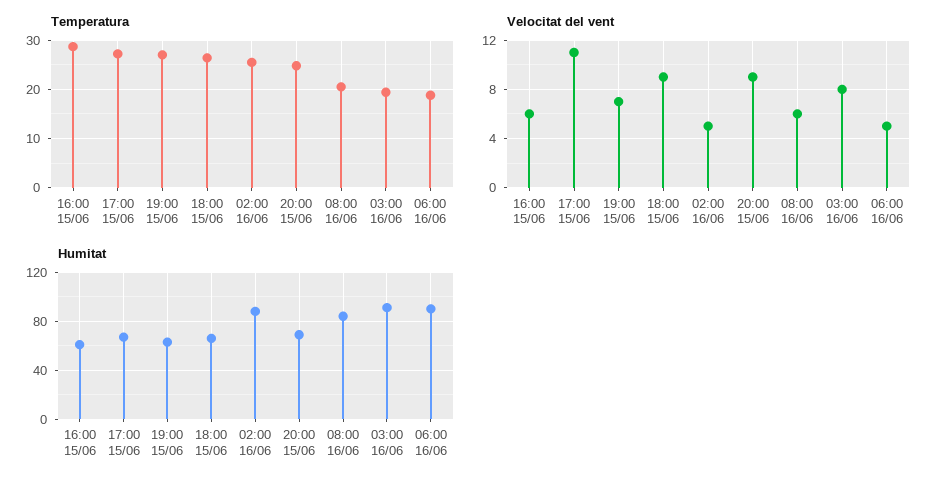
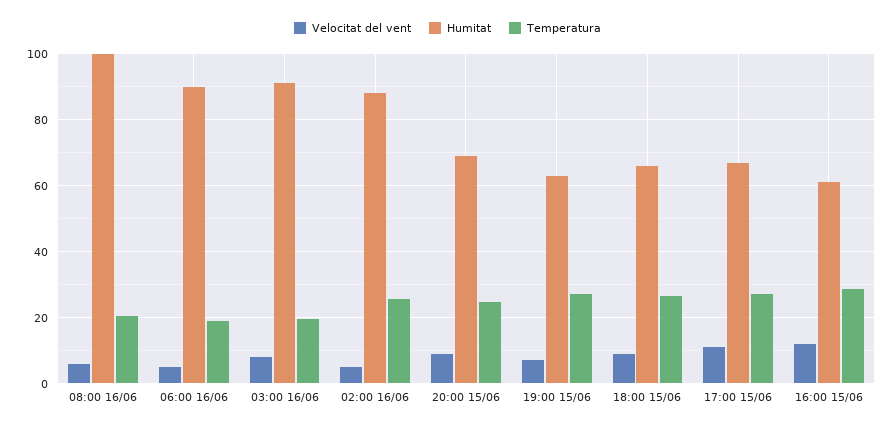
  {
    "Temperatura": {
      "16:00 15/06": 28,
      "17:00 15/06": 28,
      "19:00 15/06": 28,
      "18:00 15/06": 26,
      "02:00 16/06": 26,
      "20:00 15/06": 24,
      "08:00 16/06": 20,
      "03:00 16/06": 20,
      "06:00 16/06": 18
    },
    "Velocitat del vent": {
-     "16:00 15/06": 6,
+     "16:00 15/06": 12,
      "17:00 15/06": 11,
      "19:00 15/06": 7,
      "18:00 15/06": 9,
      "02:00 16/06": 5,
      "20:00 15/06": 9,
      "08:00 16/06": 6,
      "03:00 16/06": 8,
      "06:00 16/06": 5
    },
    "Humitat": {
      "16:00 15/06": 62,
      "17:00 15/06": 68,
      "19:00 15/06": 64,
      "18:00 15/06": 66,
      "02:00 16/06": 88,
      "20:00 15/06": 70,
-     "08:00 16/06": 85,
+     "08:00 16/06": 100,
      "03:00 16/06": 92,
      "06:00 16/06": 90
    }
  }

